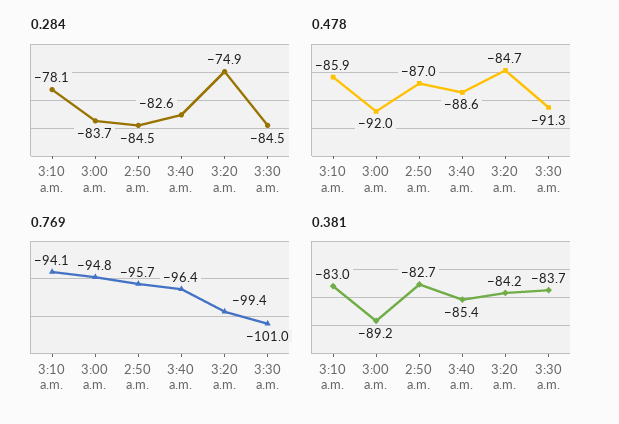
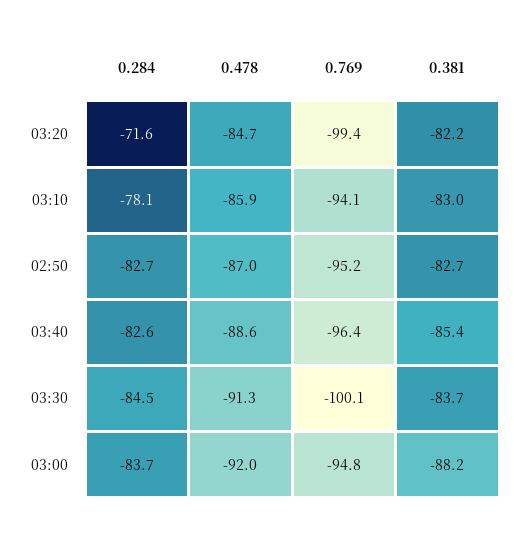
  {
    "0.284": {
      "3:10 a.m.": -78.1,
      "3:00 a.m.": -83.7,
-     "2:50 a.m.": -84.5,
+     "2:50 a.m.": -82.7,
      "3:40 a.m.": -82.6,
-     "3:20 a.m.": -74.9,
+     "3:20 a.m.": -71.6,
      "3:30 a.m.": -84.5
    },
    "0.478": {
      "3:10 a.m.": -85.9,
      "3:00 a.m.": -92,
      "2:50 a.m.": -87,
      "3:40 a.m.": -88.6,
      "3:20 a.m.": -84.7,
      "3:30 a.m.": -91.3
    },
    "0.769": {
      "3:10 a.m.": -94.1,
      "3:00 a.m.": -94.8,
-     "2:50 a.m.": -95.7,
+     "2:50 a.m.": -95.2,
      "3:40 a.m.": -96.4,
      "3:20 a.m.": -99.4,
-     "3:30 a.m.": -101
+     "3:30 a.m.": -100.1
    },
    "0.381": {
      "3:10 a.m.": -83,
-     "3:00 a.m.": -89.2,
+     "3:00 a.m.": -88.2,
      "2:50 a.m.": -82.7,
      "3:40 a.m.": -85.4,
-     "3:20 a.m.": -84.2,
+     "3:20 a.m.": -82.2,
      "3:30 a.m.": -83.7
    }
  }

